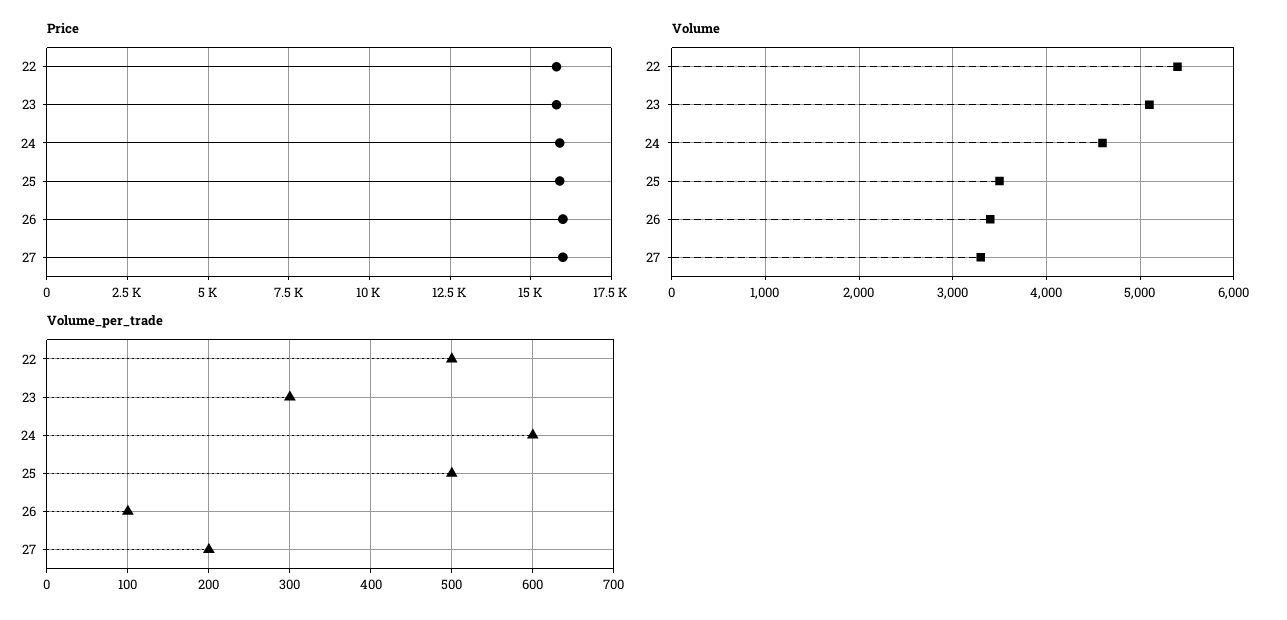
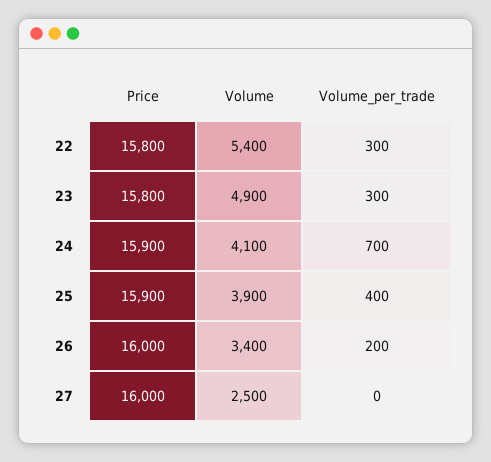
  {
    "Price": {
      "22": 15800,
      "23": 15800,
      "24": 15900,
      "25": 15900,
      "26": 16000,
      "27": 16000
    },
    "Volume": {
      "22": 5400,
-     "23": 5100,
+     "23": 4900,
-     "24": 4600,
+     "24": 4100,
-     "25": 3500,
+     "25": 3900,
      "26": 3400,
-     "27": 3300
+     "27": 2500
    },
    "Volume_per_trade": {
-     "22": 500,
+     "22": 300,
      "23": 300,
-     "24": 600,
+     "24": 700,
-     "25": 500,
+     "25": 400,
-     "26": 100,
+     "26": 200,
-     "27": 200
+     "27": 0
    }
  }

